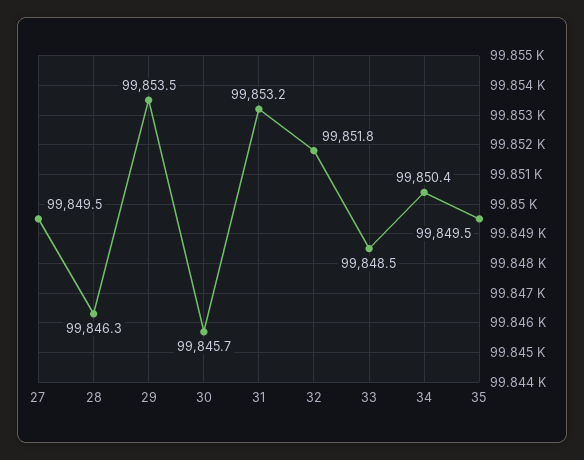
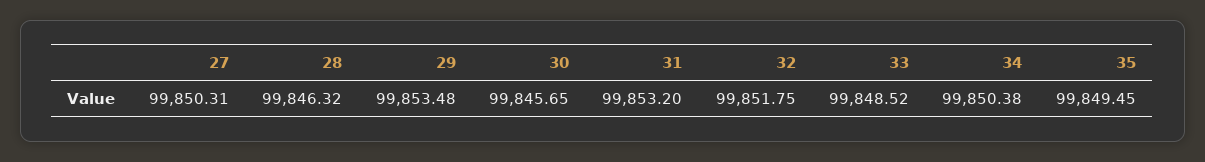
  {
-   "27": 99849.5,
+   "27": 99850.31,
    "28": 99846.32,
    "29": 99853.48,
    "30": 99845.65,
    "31": 99853.2,
    "32": 99851.75,
    "33": 99848.52,
    "34": 99850.38,
    "35": 99849.45
  }

